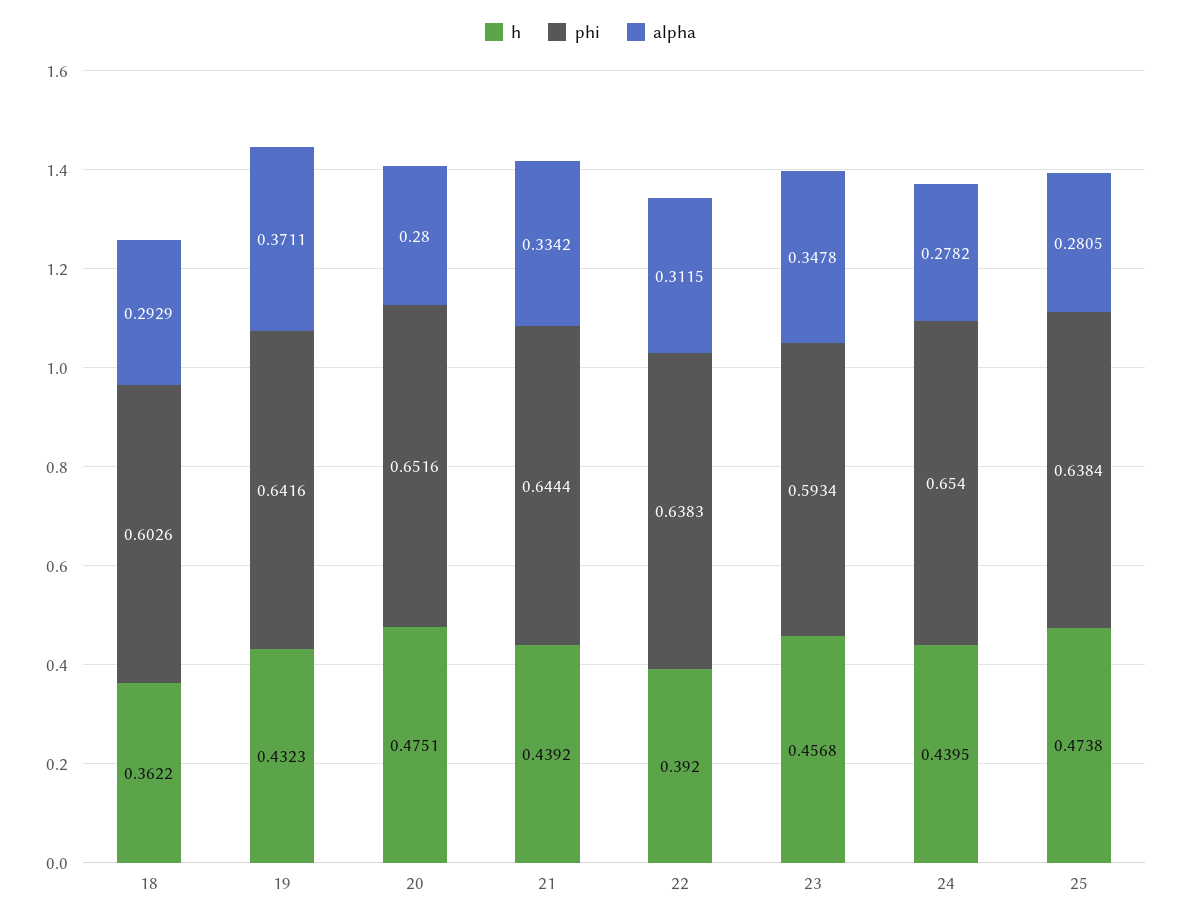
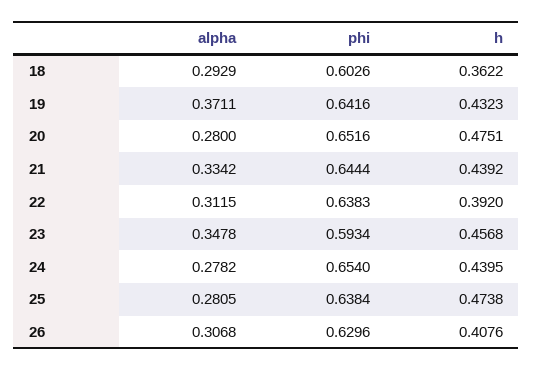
  {
    "h": {
      "18": 0.3622,
      "19": 0.4323,
      "20": 0.4751,
      "21": 0.4392,
      "22": 0.392,
      "23": 0.4568,
      "24": 0.4395,
-     "25": 0.4738
+     "25": 0.4738,
+     "26": 0.4076
    },
    "phi": {
      "18": 0.6026,
      "19": 0.6416,
      "20": 0.6516,
      "21": 0.6444,
      "22": 0.6383,
      "23": 0.5934,
      "24": 0.654,
-     "25": 0.6384
+     "25": 0.6384,
+     "26": 0.6296
    },
    "alpha": {
      "18": 0.2929,
      "19": 0.3711,
      "20": 0.28,
      "21": 0.3342,
      "22": 0.3115,
      "23": 0.3478,
      "24": 0.2782,
-     "25": 0.2805
+     "25": 0.2805,
+     "26": 0.3068
    }
  }

